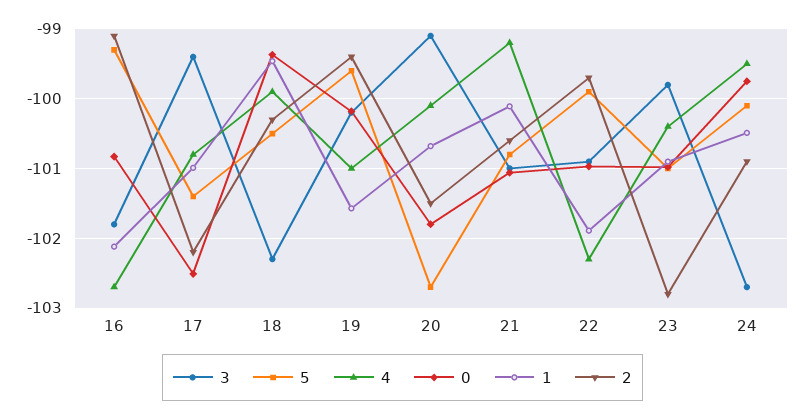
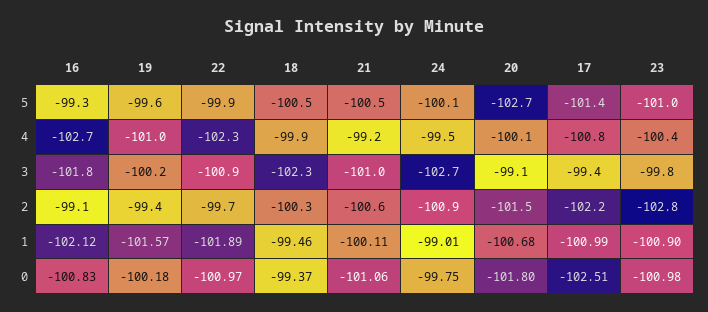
  {
    "3": {
      "16": -101.8,
      "17": -99.4,
      "18": -102.3,
      "19": -100.2,
      "20": -99.1,
      "21": -101,
      "22": -100.9,
      "23": -99.8,
      "24": -102.7
    },
    "5": {
      "16": -99.3,
      "17": -101.4,
      "18": -100.5,
      "19": -99.6,
      "20": -102.7,
-     "21": -100.8,
+     "21": -100.5,
      "22": -99.9,
      "23": -101,
      "24": -100.1
    },
    "4": {
      "16": -102.7,
      "17": -100.8,
      "18": -99.9,
      "19": -101,
      "20": -100.1,
      "21": -99.2,
      "22": -102.3,
      "23": -100.4,
      "24": -99.5
    },
    "0": {
      "16": -100.83,
      "17": -102.51,
      "18": -99.37,
      "19": -100.18,
      "20": -101.8,
      "21": -101.06,
      "22": -100.97,
      "23": -100.98,
      "24": -99.75
    },
    "1": {
      "16": -102.12,
      "17": -100.99,
      "18": -99.46,
      "19": -101.57,
      "20": -100.68,
      "21": -100.11,
      "22": -101.89,
      "23": -100.9,
-     "24": -100.5
+     "24": -99.01
    },
    "2": {
      "16": -99.1,
      "17": -102.2,
      "18": -100.3,
      "19": -99.4,
      "20": -101.5,
      "21": -100.6,
      "22": -99.7,
      "23": -102.8,
      "24": -100.9
    }
  }

